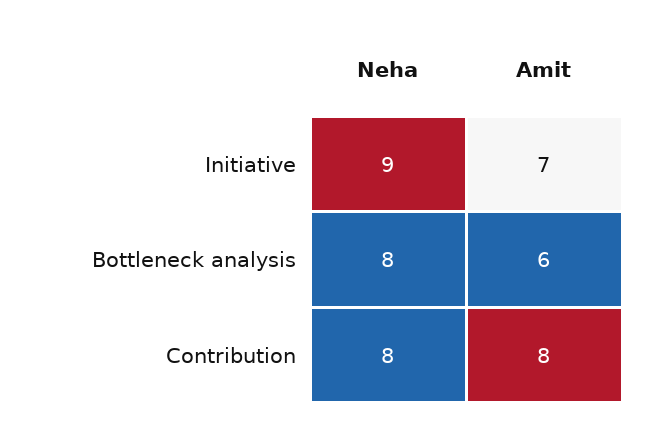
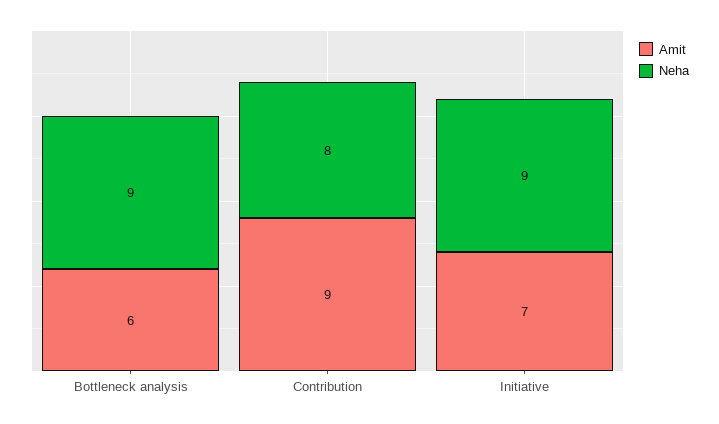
  {
    "Neha": {
      "Initiative": 9,
-     "Bottleneck analysis": 8,
+     "Bottleneck analysis": 9,
      "Contribution": 8
    },
    "Amit": {
      "Initiative": 7,
      "Bottleneck analysis": 6,
-     "Contribution": 8
+     "Contribution": 9
    }
  }

